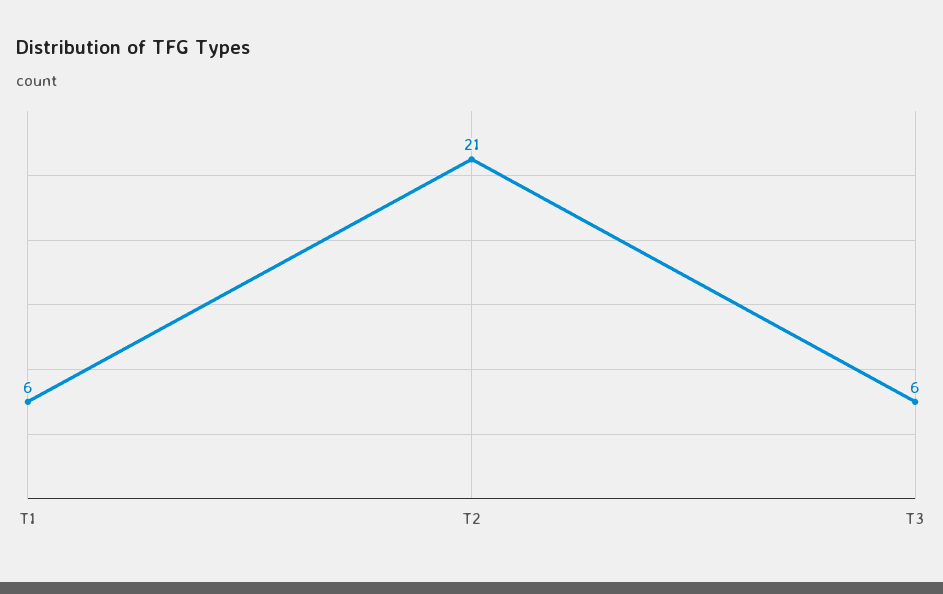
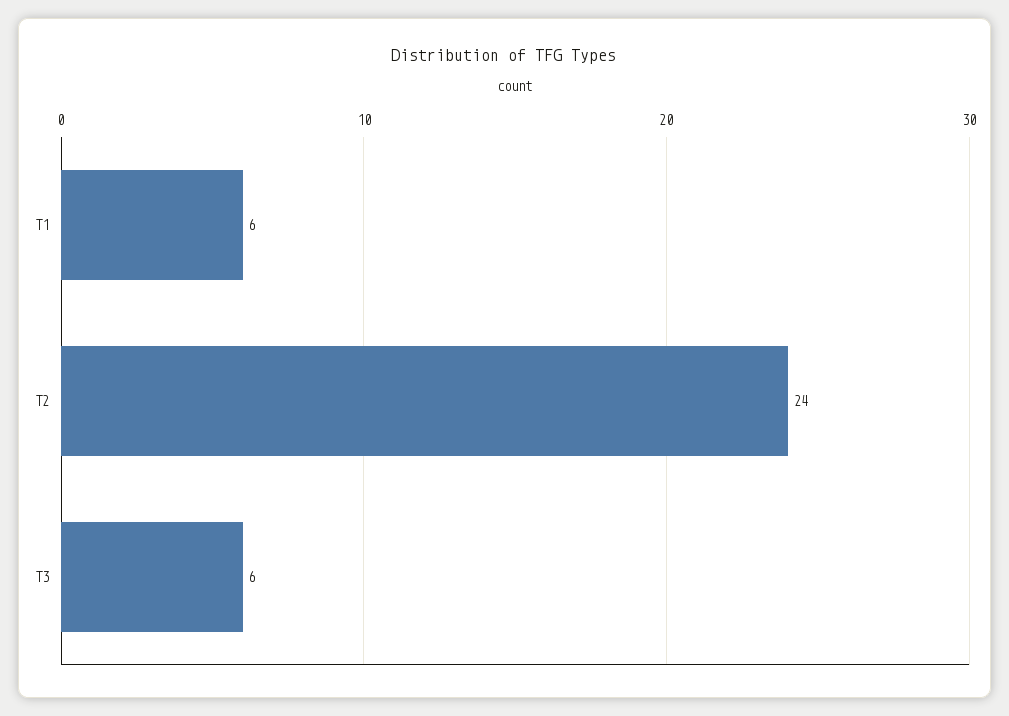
  {
    "T1": 6,
-   "T2": 21,
+   "T2": 24,
    "T3": 6
  }

